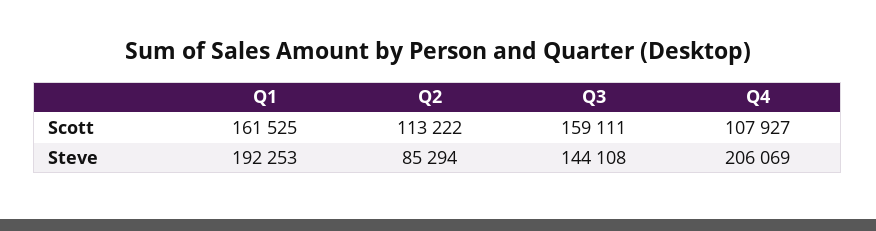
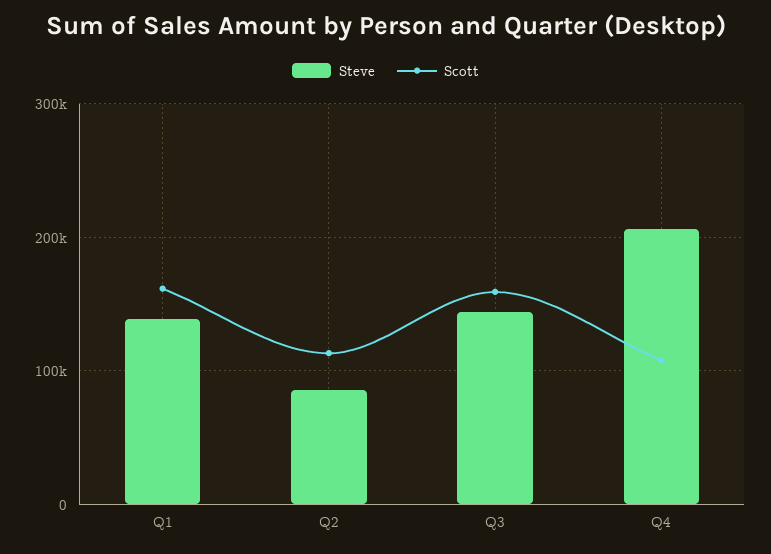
  {
    "Scott": {
      "Q1": 161525,
      "Q2": 113222,
      "Q3": 159111,
      "Q4": 107927
    },
    "Steve": {
-     "Q1": 192253,
+     "Q1": 140000,
      "Q2": 85294,
      "Q3": 144108,
      "Q4": 206069
    }
  }

